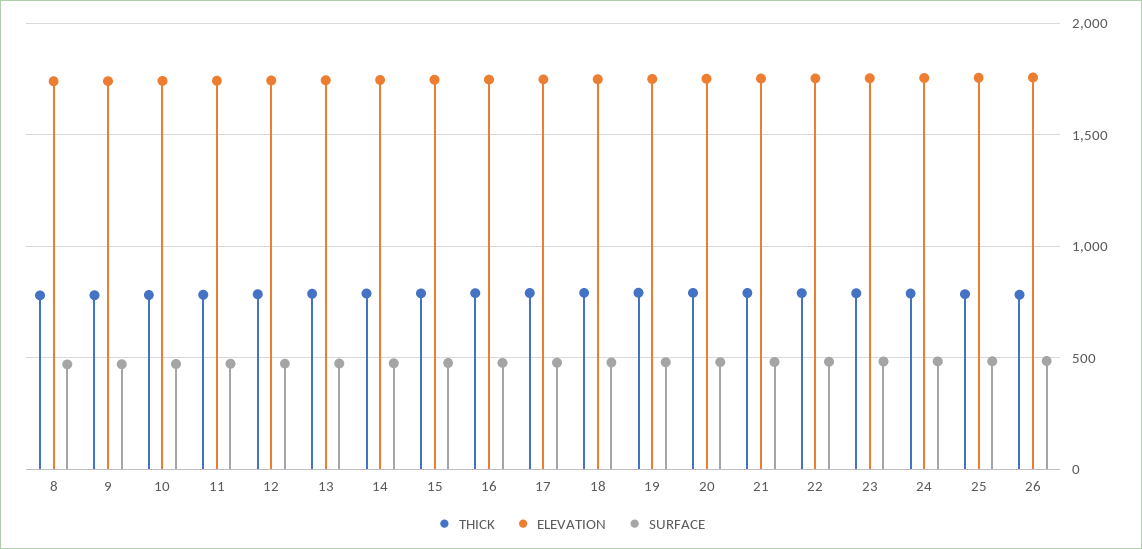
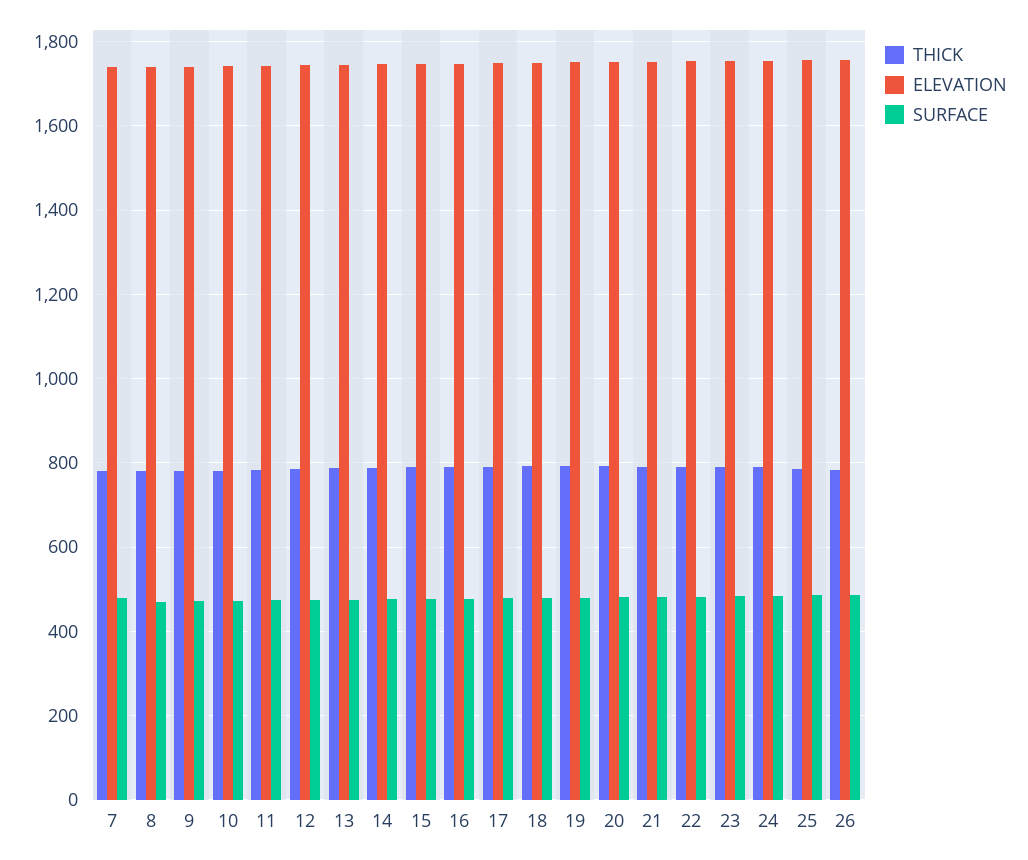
  {
    "THICK": {
      "8": 780,
      "9": 780,
      "10": 780,
      "11": 780,
      "12": 780,
      "13": 780,
      "14": 780,
      "15": 780,
      "16": 800,
      "17": 800,
      "18": 800,
      "19": 800,
      "20": 800,
      "21": 800,
      "22": 800,
      "23": 780,
      "24": 780,
      "25": 780,
-     "26": 780
+     "26": 780,
+     "7": 780
    },
    "ELEVATION": {
      "8": 1740,
      "9": 1740,
      "10": 1740,
      "11": 1740,
      "12": 1740,
      "13": 1740,
      "14": 1740,
      "15": 1740,
      "16": 1740,
      "17": 1740,
      "18": 1740,
      "19": 1760,
      "20": 1760,
      "21": 1760,
      "22": 1760,
      "23": 1760,
      "24": 1760,
      "25": 1760,
-     "26": 1760
+     "26": 1760,
+     "7": 1740
    },
    "SURFACE": {
      "8": 480,
      "9": 480,
      "10": 480,
      "11": 480,
      "12": 480,
      "13": 480,
      "14": 480,
      "15": 480,
      "16": 480,
      "17": 480,
      "18": 480,
      "19": 480,
      "20": 480,
      "21": 480,
      "22": 480,
      "23": 480,
      "24": 480,
      "25": 480,
-     "26": 480
+     "26": 480,
+     "7": 480
    }
  }

